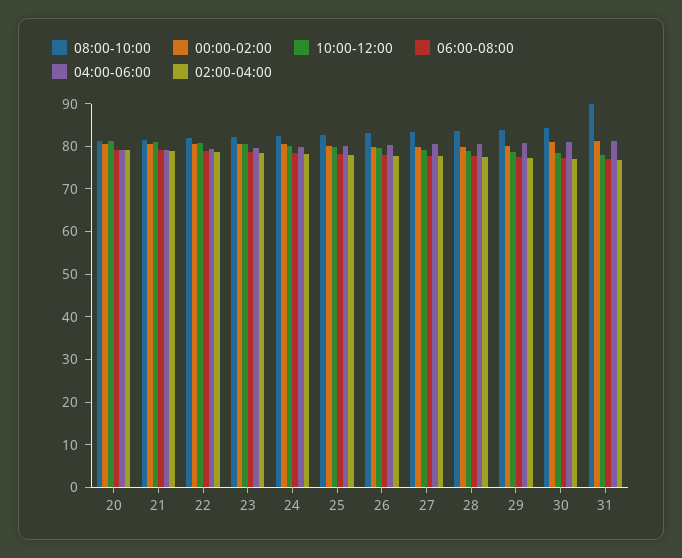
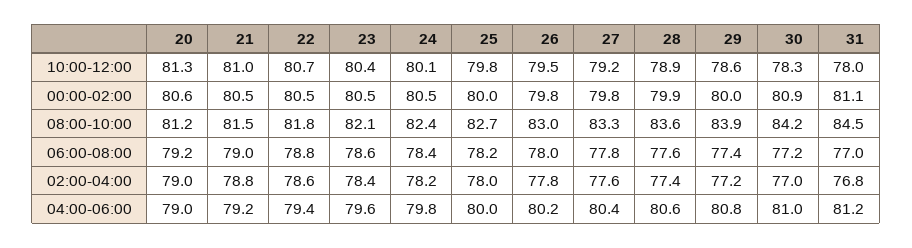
  {
    "08:00-10:00": {
      "20": 81.2,
      "21": 81.5,
      "22": 81.8,
      "23": 82.1,
      "24": 82.4,
      "25": 82.7,
      "26": 83,
      "27": 83.3,
      "28": 83.6,
      "29": 83.9,
      "30": 84.2,
-     "31": 90
+     "31": 84.5
    },
    "00:00-02:00": {
      "20": 80.6,
      "21": 80.5,
      "22": 80.5,
      "23": 80.5,
      "24": 80.5,
      "25": 80,
      "26": 79.8,
      "27": 79.8,
      "28": 79.9,
      "29": 80,
      "30": 80.9,
      "31": 81.1
    },
    "10:00-12:00": {
      "20": 81.3,
      "21": 81,
      "22": 80.7,
      "23": 80.4,
      "24": 80.1,
      "25": 79.8,
      "26": 79.5,
      "27": 79.2,
      "28": 78.9,
      "29": 78.6,
      "30": 78.3,
      "31": 78
    },
    "06:00-08:00": {
      "20": 79.2,
      "21": 79,
      "22": 78.8,
      "23": 78.6,
      "24": 78.4,
      "25": 78.2,
      "26": 78,
      "27": 77.8,
      "28": 77.6,
      "29": 77.4,
      "30": 77.2,
      "31": 77
    },
    "04:00-06:00": {
      "20": 79,
      "21": 79.2,
      "22": 79.4,
      "23": 79.6,
      "24": 79.8,
      "25": 80,
      "26": 80.2,
      "27": 80.4,
      "28": 80.6,
      "29": 80.8,
      "30": 81,
      "31": 81.2
    },
    "02:00-04:00": {
      "20": 79,
      "21": 78.8,
      "22": 78.6,
      "23": 78.4,
      "24": 78.2,
      "25": 78,
      "26": 77.8,
      "27": 77.6,
      "28": 77.4,
      "29": 77.2,
      "30": 77,
      "31": 76.8
    }
  }

